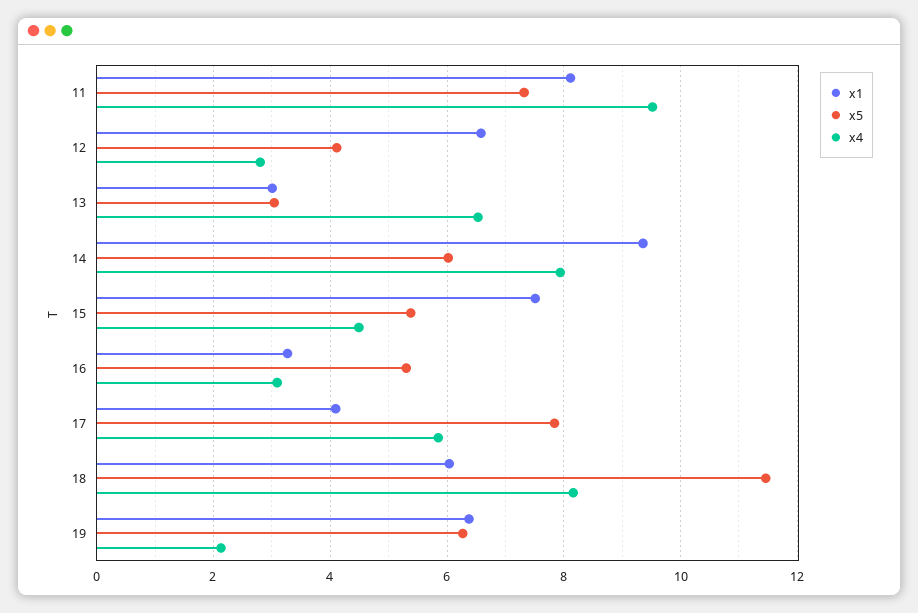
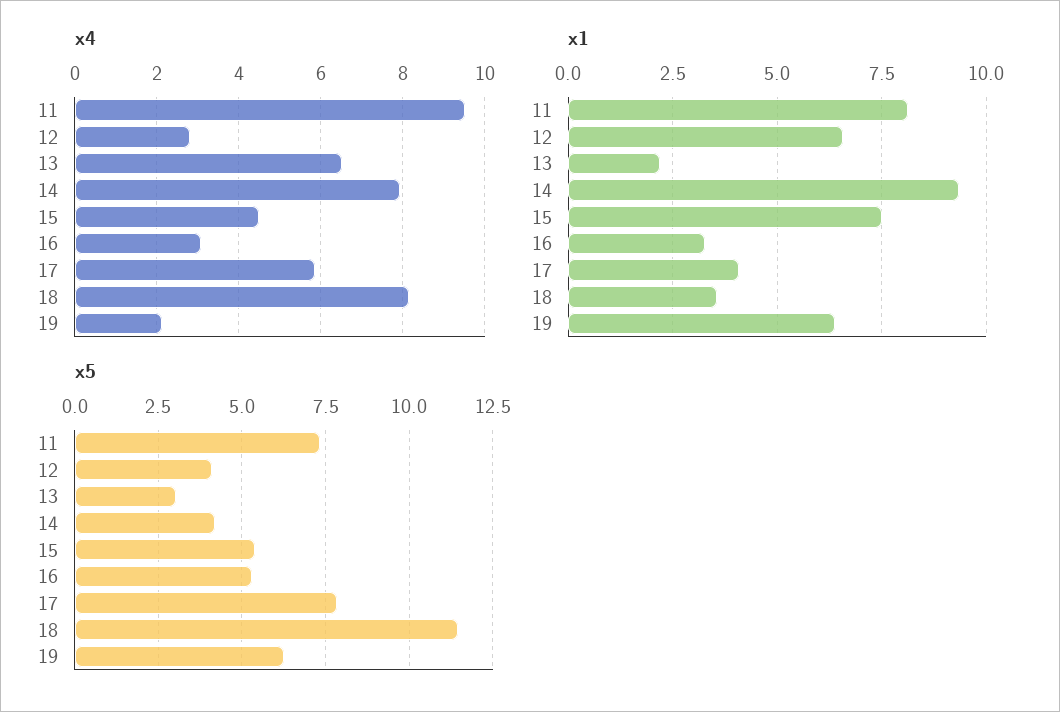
  {
    "x1": {
      "11": 8.2,
      "12": 6.6,
-     "13": 3,
+     "13": 2.25,
      "14": 9.4,
      "15": 7.6,
      "16": 3.2,
      "17": 4,
-     "18": 6,
+     "18": 3.5,
      "19": 6.4
    },
    "x5": {
      "11": 7.4,
      "12": 4.2,
      "13": 3,
-     "14": 6,
+     "14": 4.25,
      "15": 5.4,
      "16": 5.4,
      "17": 7.8,
      "18": 11.4,
      "19": 6.2
    },
    "x4": {
      "11": 9.6,
      "12": 2.8,
      "13": 6.6,
      "14": 8,
      "15": 4.4,
      "16": 3,
      "17": 5.8,
      "18": 8.2,
      "19": 2.2
    }
  }

